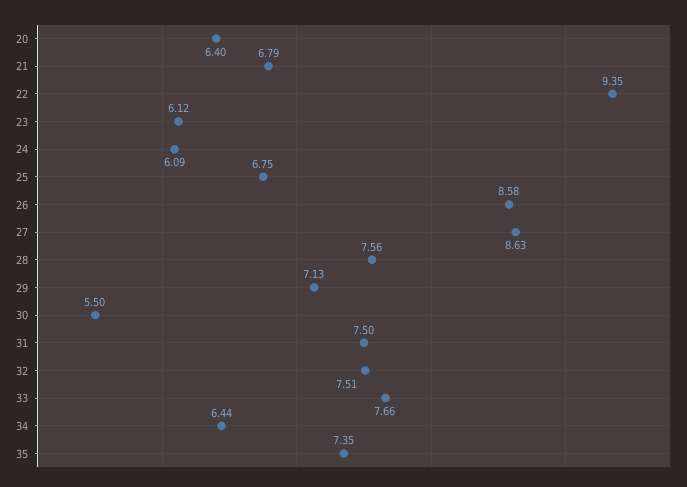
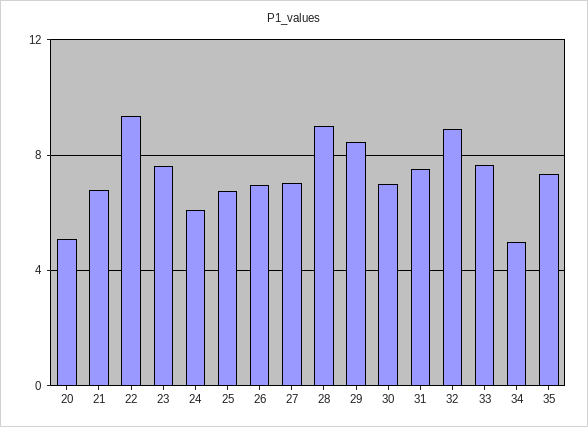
  {
-   "20": 6.4,
+   "20": 5,
    "21": 6.79,
    "22": 9.35,
-   "23": 6.12,
+   "23": 7.5,
    "24": 6.09,
    "25": 6.75,
-   "26": 8.58,
+   "26": 7,
-   "27": 8.63,
+   "27": 7,
-   "28": 7.56,
+   "28": 9,
-   "29": 7.13,
+   "29": 8.5,
-   "30": 5.5,
+   "30": 7,
    "31": 7.5,
-   "32": 7.51,
+   "32": 9,
    "33": 7.66,
-   "34": 6.44,
+   "34": 5,
    "35": 7.35
  }

